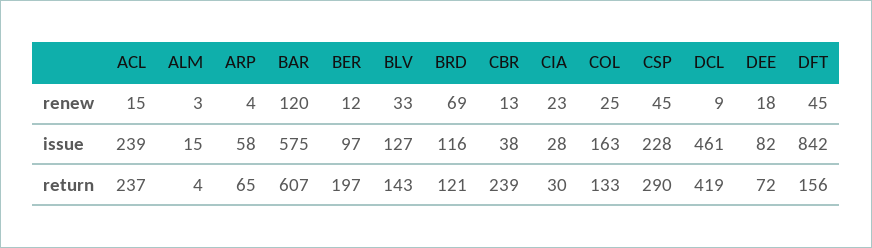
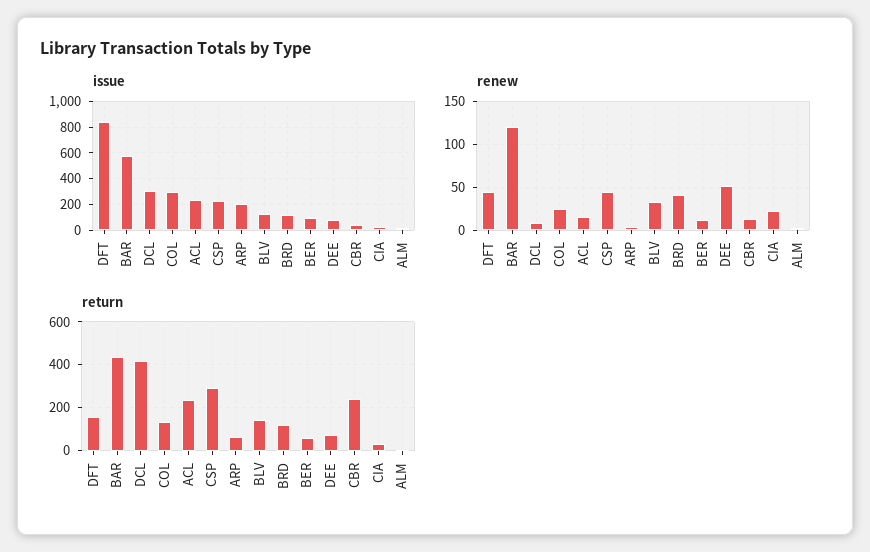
  {
    "renew": {
      "ACL": 15,
      "ALM": 3,
      "ARP": 4,
      "BAR": 120,
      "BER": 12,
      "BLV": 33,
-     "BRD": 69,
+     "BRD": 40,
      "CBR": 13,
      "CIA": 23,
      "COL": 25,
      "CSP": 45,
      "DCL": 9,
-     "DEE": 18,
+     "DEE": 50,
      "DFT": 45
    },
    "issue": {
      "ACL": 239,
      "ALM": 15,
-     "ARP": 58,
+     "ARP": 200,
      "BAR": 575,
      "BER": 97,
      "BLV": 127,
      "BRD": 116,
      "CBR": 38,
      "CIA": 28,
-     "COL": 163,
+     "COL": 300,
      "CSP": 228,
-     "DCL": 461,
+     "DCL": 300,
      "DEE": 82,
      "DFT": 842
    },
    "return": {
      "ACL": 237,
      "ALM": 4,
      "ARP": 65,
-     "BAR": 607,
+     "BAR": 450,
-     "BER": 197,
+     "BER": 50,
      "BLV": 143,
      "BRD": 121,
      "CBR": 239,
      "CIA": 30,
      "COL": 133,
      "CSP": 290,
      "DCL": 419,
      "DEE": 72,
      "DFT": 156
    }
  }

